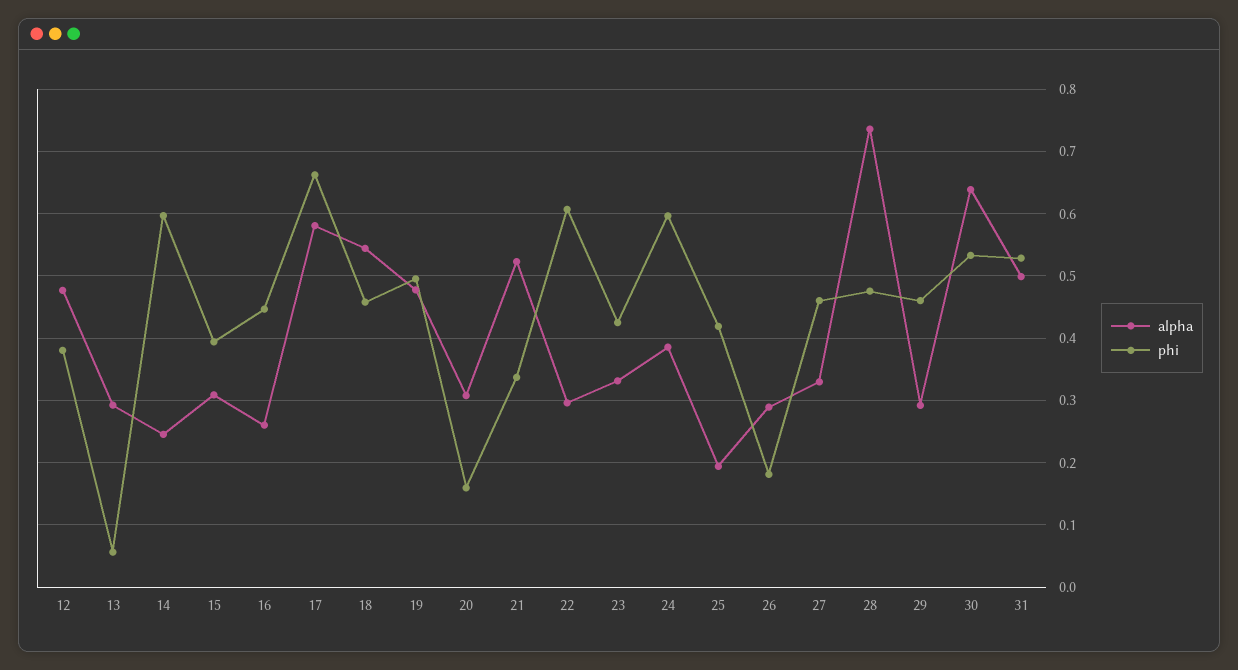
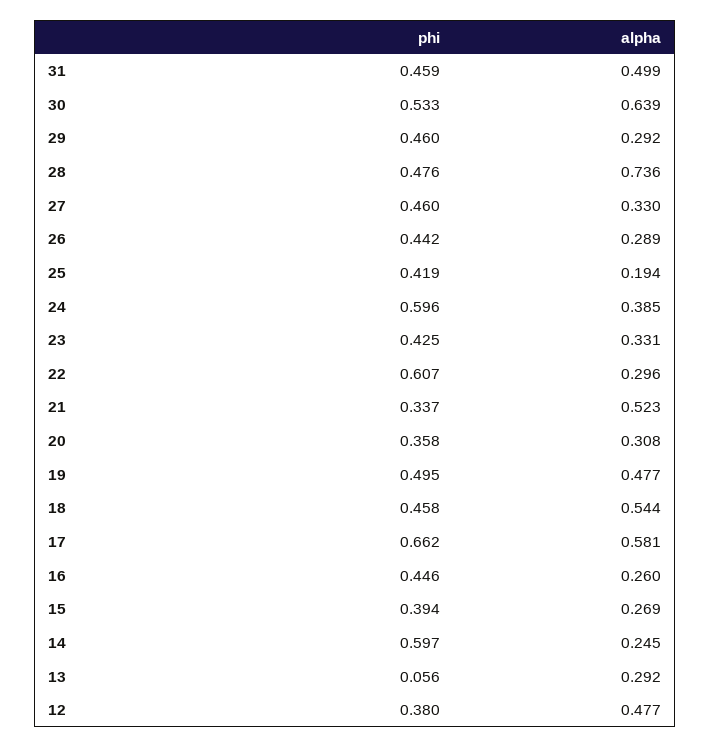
  {
    "alpha": {
      "12": 0.477,
      "13": 0.292,
      "14": 0.245,
-     "15": 0.31,
+     "15": 0.269,
      "16": 0.26,
      "17": 0.581,
      "18": 0.544,
      "19": 0.477,
      "20": 0.308,
      "21": 0.523,
      "22": 0.296,
      "23": 0.331,
      "24": 0.385,
      "25": 0.194,
      "26": 0.289,
      "27": 0.33,
      "28": 0.736,
      "29": 0.292,
      "30": 0.639,
      "31": 0.499
    },
    "phi": {
      "12": 0.38,
      "13": 0.056,
      "14": 0.597,
      "15": 0.394,
      "16": 0.446,
      "17": 0.662,
      "18": 0.458,
      "19": 0.495,
-     "20": 0.16,
+     "20": 0.358,
      "21": 0.337,
      "22": 0.607,
      "23": 0.425,
      "24": 0.596,
      "25": 0.419,
-     "26": 0.18,
+     "26": 0.442,
      "27": 0.46,
      "28": 0.476,
      "29": 0.46,
      "30": 0.533,
-     "31": 0.53
+     "31": 0.459
    }
  }

